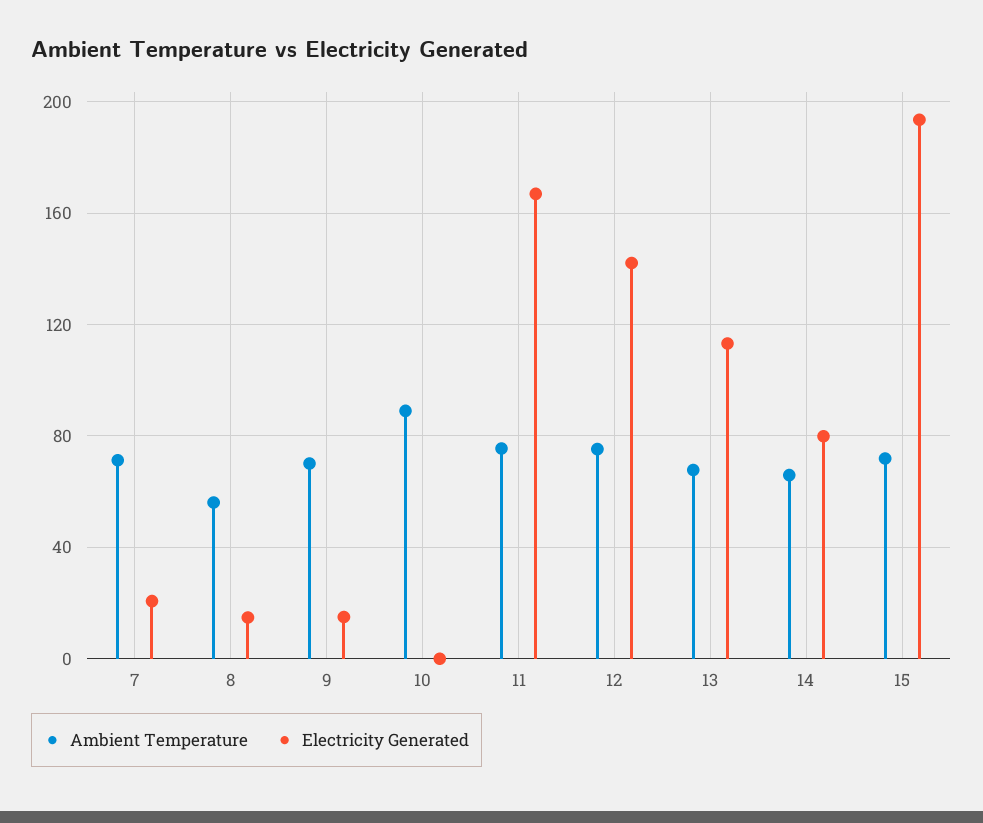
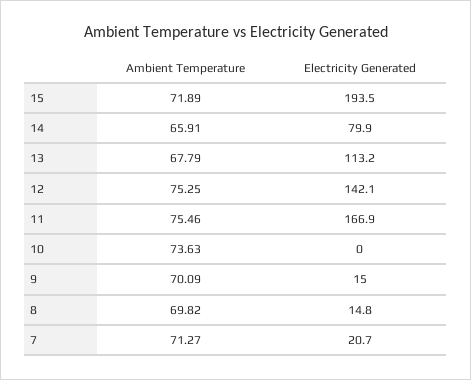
  {
    "Ambient Temperature": {
      "7": 71.27,
-     "8": 55,
+     "8": 69.82,
      "9": 70.09,
-     "10": 90,
+     "10": 73.63,
      "11": 75.46,
      "12": 75.25,
      "13": 67.79,
      "14": 65.91,
      "15": 71.89
    },
    "Electricity Generated": {
      "7": 20.7,
      "8": 14.8,
      "9": 15,
      "10": 0,
      "11": 166.9,
      "12": 142.1,
      "13": 113.2,
      "14": 79.9,
      "15": 193.5
    }
  }

